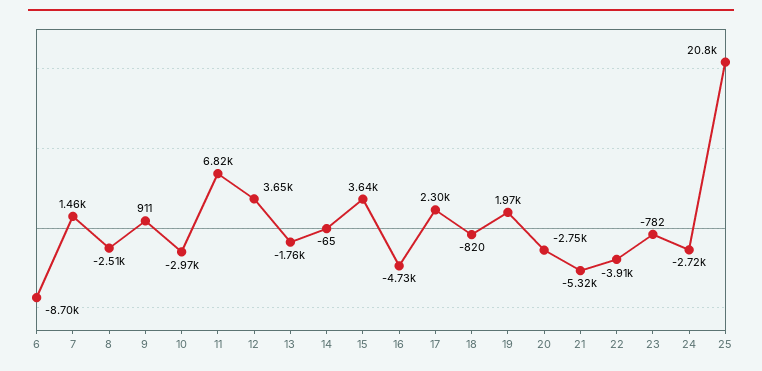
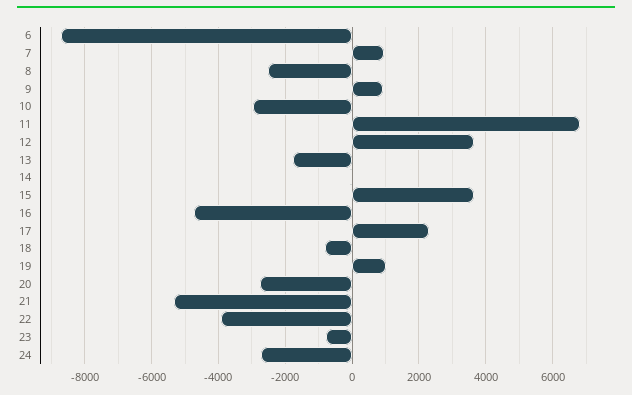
  {
    "6": -8700,
-   "7": 1460,
+   "7": 1000,
    "8": -2510,
    "9": 911,
    "10": -2970,
    "11": 6820,
    "12": 3650,
    "13": -1760,
    "14": -65,
    "15": 3640,
    "16": -4730,
    "17": 2300,
    "18": -820,
-   "19": 1970,
+   "19": 1000,
    "20": -2750,
    "21": -5320,
    "22": -3910,
    "23": -782,
-   "24": -2720,
+   "24": -2720
-   "25": 20800
  }

